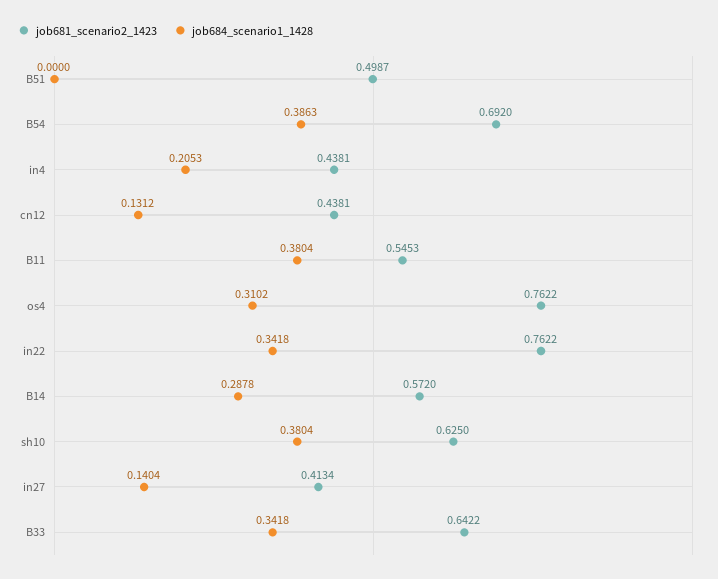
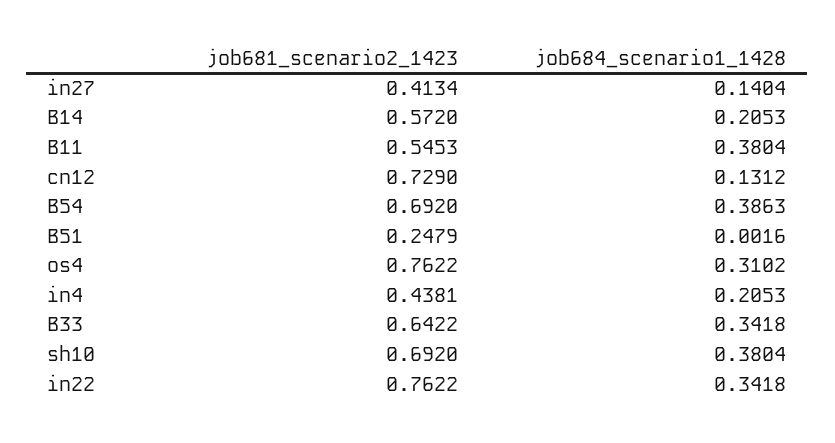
  {
    "job681_scenario2_1423": {
-     "B51": 0.4987,
+     "B51": 0.2479,
      "B54": 0.692,
      "in4": 0.4381,
-     "cn12": 0.4381,
+     "cn12": 0.729,
      "B11": 0.5453,
      "os4": 0.7622,
      "in22": 0.7622,
      "B14": 0.572,
-     "sh10": 0.625,
+     "sh10": 0.692,
      "in27": 0.4134,
      "B33": 0.6422
    },
    "job684_scenario1_1428": {
-     "B51": 0,
+     "B51": 0.0016,
      "B54": 0.3863,
      "in4": 0.2053,
      "cn12": 0.1312,
      "B11": 0.3804,
      "os4": 0.3102,
      "in22": 0.3418,
-     "B14": 0.2878,
+     "B14": 0.2053,
      "sh10": 0.3804,
      "in27": 0.1404,
      "B33": 0.3418
    }
  }

